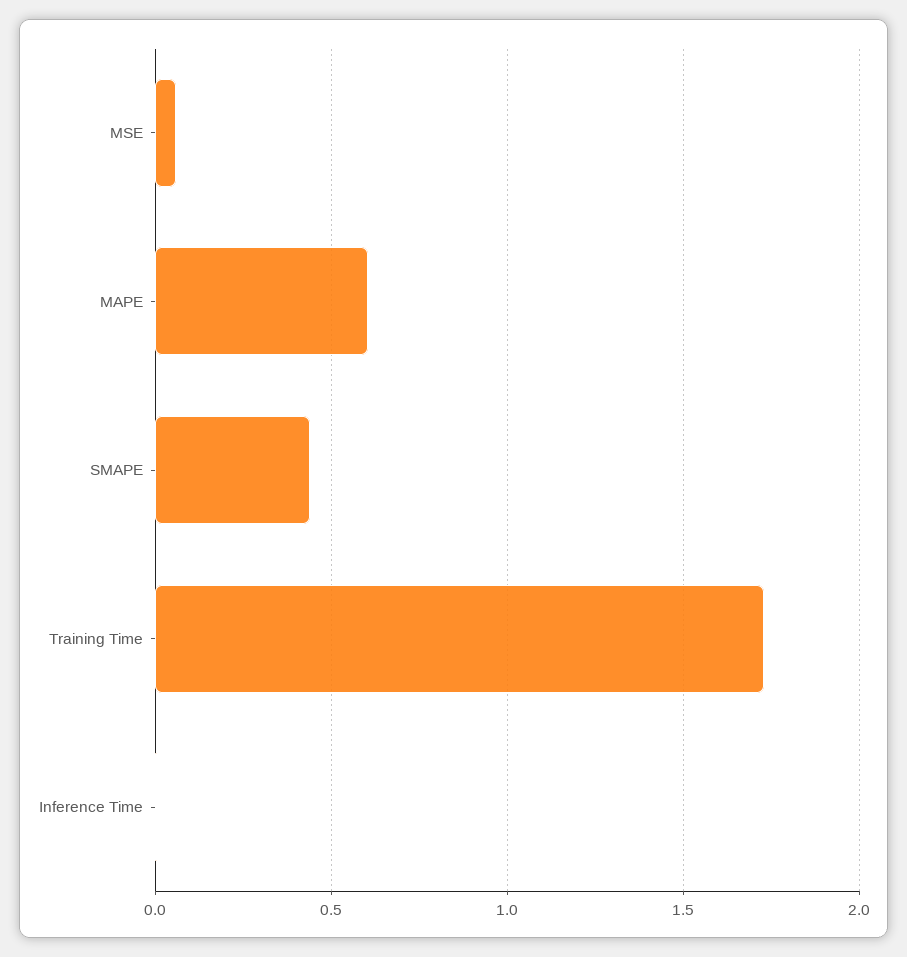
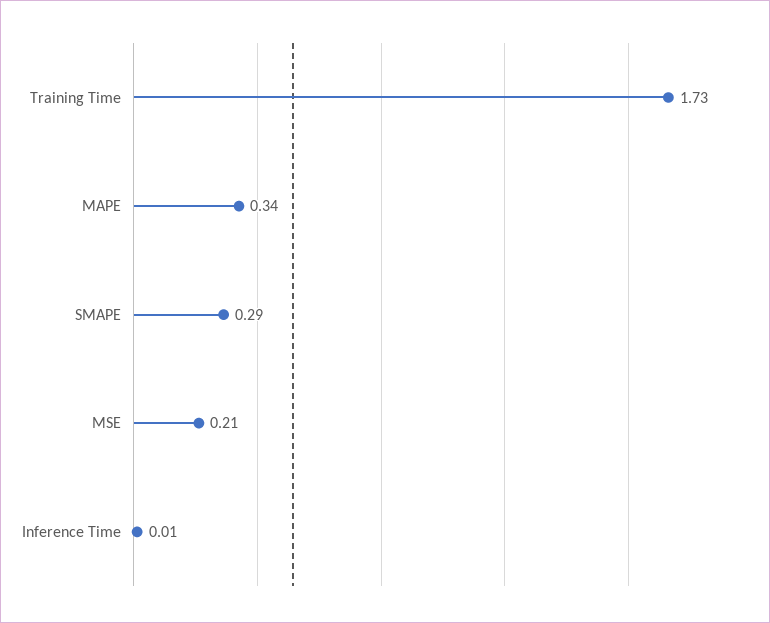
  {
-   "MSE": 0.05,
+   "MSE": 0.21,
-   "MAPE": 0.6,
+   "MAPE": 0.34,
-   "SMAPE": 0.45,
+   "SMAPE": 0.29,
    "Training Time": 1.73,
    "Inference Time": 0.01
  }

